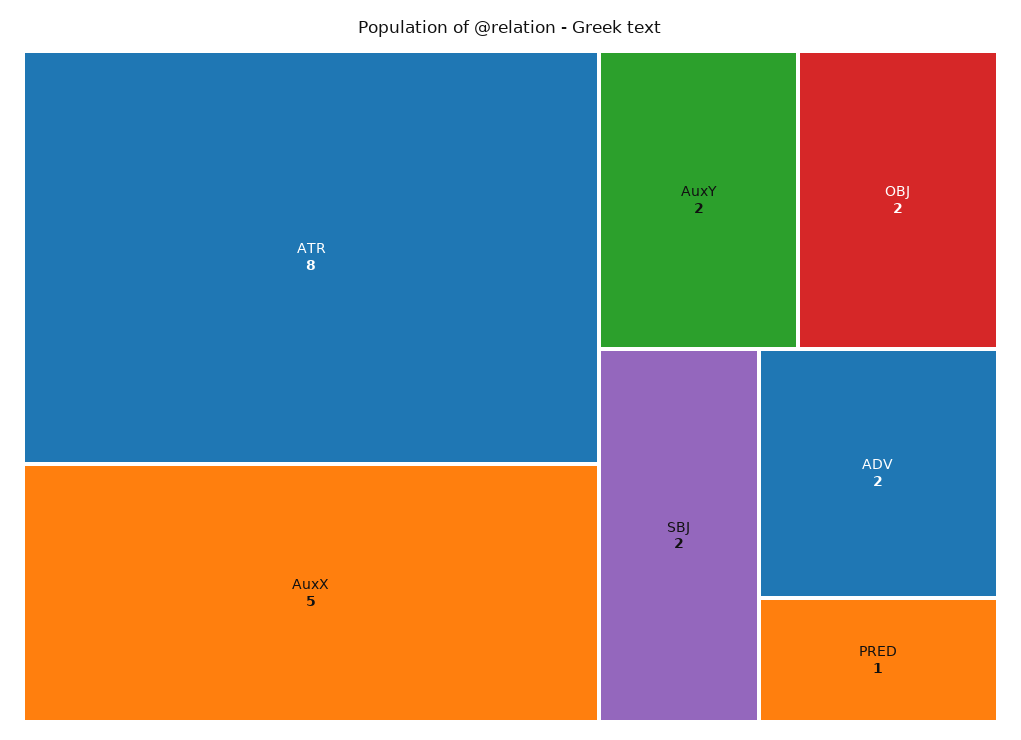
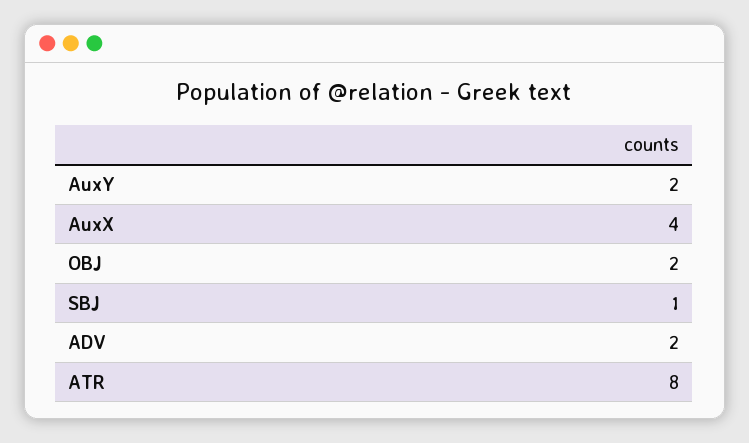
  {
    "ATR": 8,
-   "AuxX": 5,
+   "AuxX": 4,
    "AuxY": 2,
    "OBJ": 2,
-   "SBJ": 2,
+   "SBJ": 1,
-   "ADV": 2,
+   "ADV": 2
-   "PRED": 1
  }

